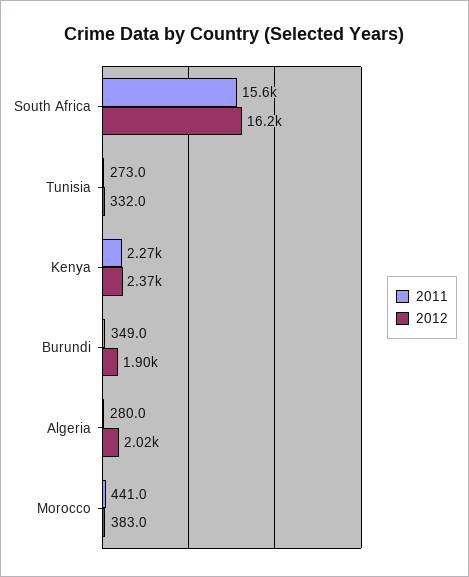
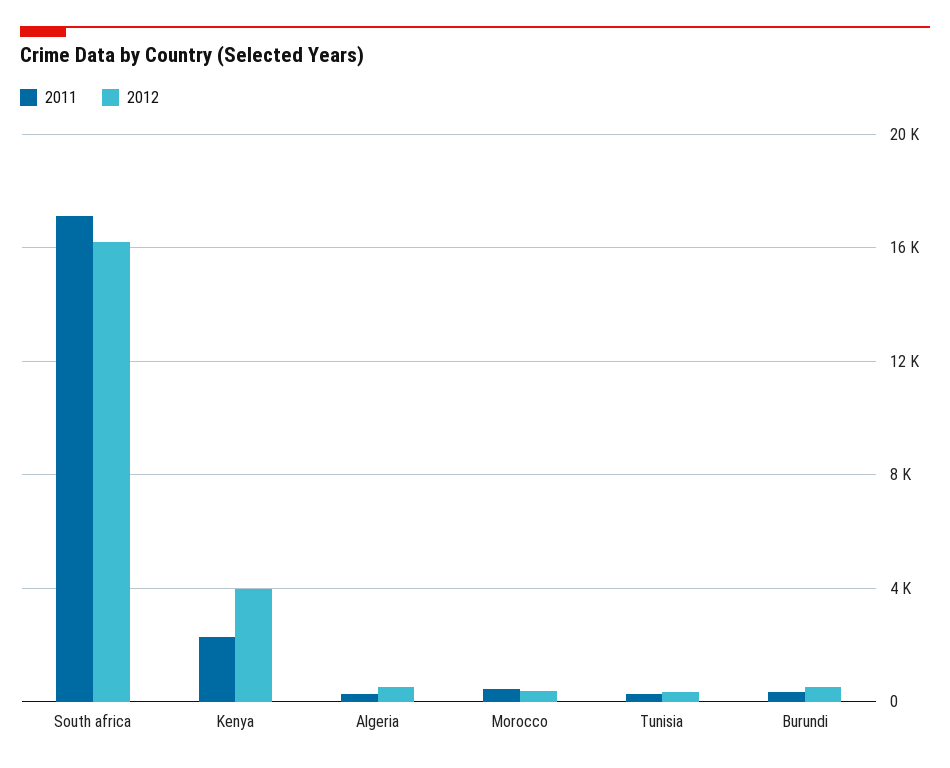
  {
    "2011": {
-     "South Africa": 15600,
+     "South Africa": 17000,
      "Tunisia": 273,
      "Kenya": 2270,
      "Burundi": 349,
      "Algeria": 280,
      "Morocco": 441
    },
    "2012": {
      "South Africa": 16200,
      "Tunisia": 332,
-     "Kenya": 2370,
+     "Kenya": 4000,
-     "Burundi": 1900,
+     "Burundi": 500,
-     "Algeria": 2020,
+     "Algeria": 500,
      "Morocco": 383
    }
  }

